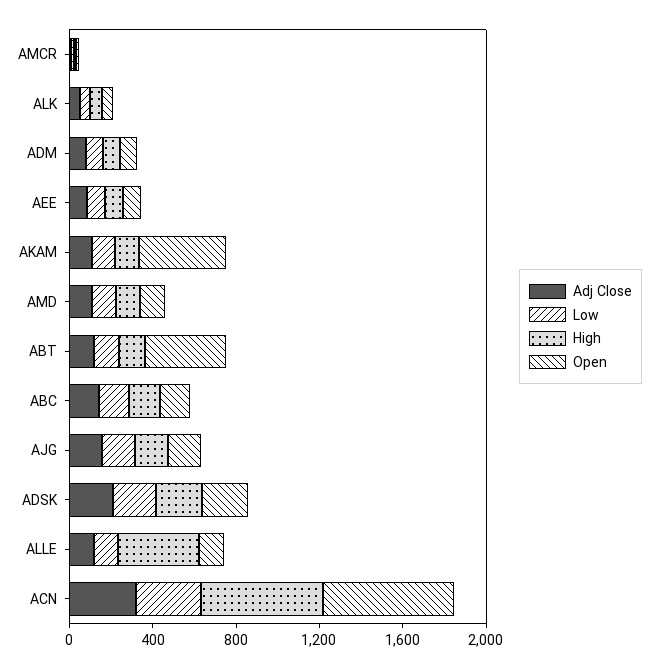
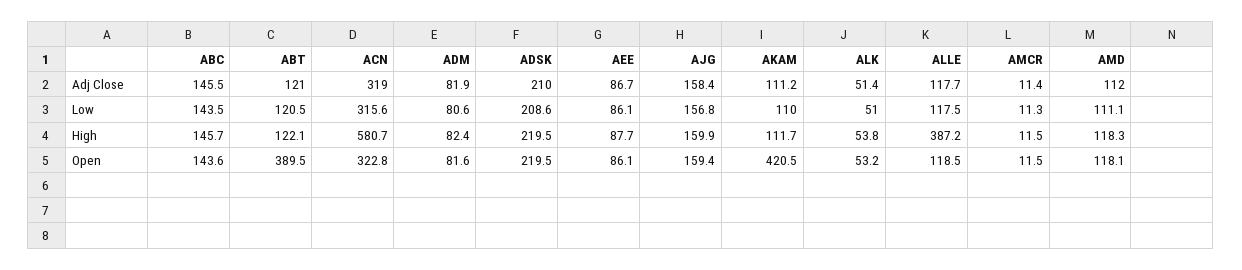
  {
    "Adj Close": {
      "AMCR": 11.4,
      "ALK": 51.4,
      "ADM": 81.9,
      "AEE": 86.7,
      "AKAM": 111.2,
      "AMD": 112,
      "ABT": 121,
      "ABC": 145.5,
      "AJG": 158.4,
      "ADSK": 210,
      "ALLE": 117.7,
      "ACN": 319
    },
    "Low": {
      "AMCR": 11.3,
      "ALK": 51,
      "ADM": 80.6,
      "AEE": 86.1,
      "AKAM": 110,
      "AMD": 111.1,
      "ABT": 120.5,
      "ABC": 143.5,
      "AJG": 156.8,
      "ADSK": 208.6,
      "ALLE": 117.5,
      "ACN": 315.6
    },
    "High": {
      "AMCR": 11.5,
      "ALK": 53.8,
      "ADM": 82.4,
      "AEE": 87.7,
      "AKAM": 111.7,
      "AMD": 118.3,
      "ABT": 122.1,
      "ABC": 145.7,
      "AJG": 159.9,
      "ADSK": 219.5,
      "ALLE": 387.2,
      "ACN": 580.7
    },
    "Open": {
      "AMCR": 11.5,
      "ALK": 53.2,
      "ADM": 81.6,
      "AEE": 86.1,
      "AKAM": 420.5,
      "AMD": 118.1,
      "ABT": 389.5,
      "ABC": 143.6,
      "AJG": 159.4,
      "ADSK": 219.5,
      "ALLE": 118.5,
-     "ACN": 600
+     "ACN": 322.8
    }
  }

